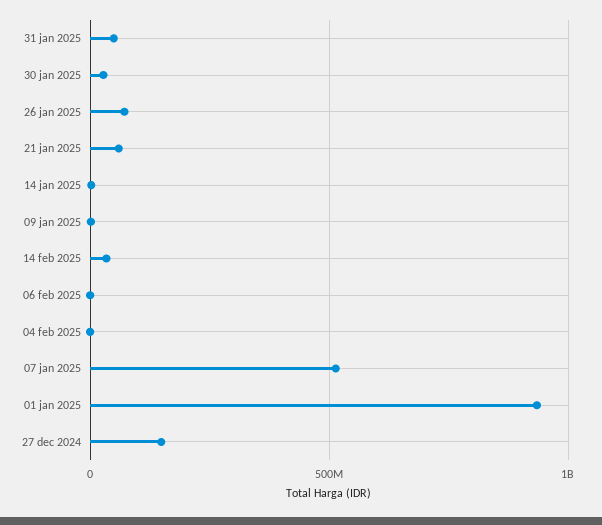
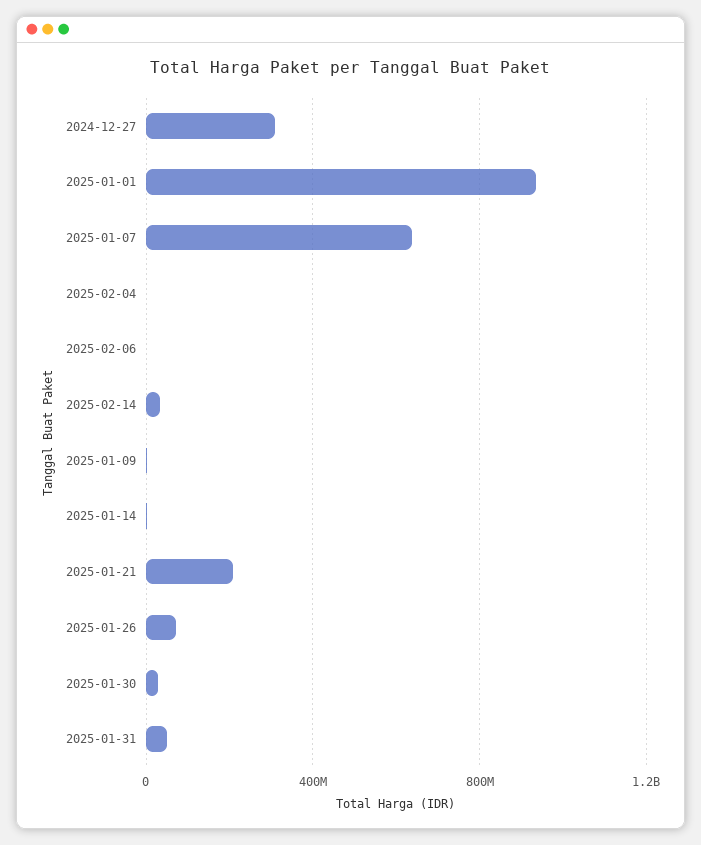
  {
    "31 jan 2025": 50000000,
    "30 jan 2025": 50000000,
    "26 jan 2025": 50000000,
-   "21 jan 2025": 50000000,
+   "21 jan 2025": 200000000,
    "14 jan 2025": 0,
    "09 jan 2025": 0,
    "14 feb 2025": 50000000,
    "06 feb 2025": 0,
    "04 feb 2025": 0,
-   "07 jan 2025": 500000000,
+   "07 jan 2025": 650000000,
    "01 jan 2025": 950000000,
-   "27 dec 2024": 150000000
+   "27 dec 2024": 300000000
  }

